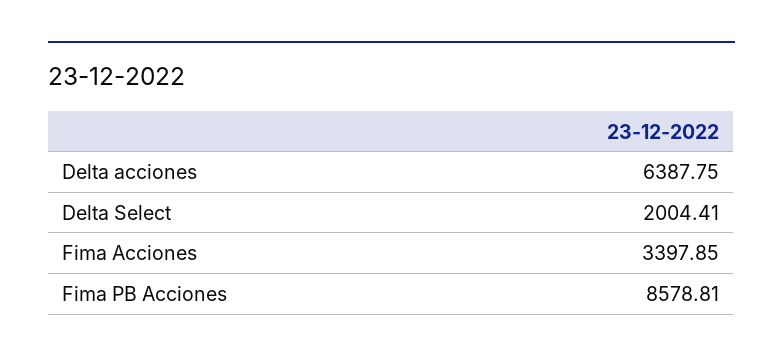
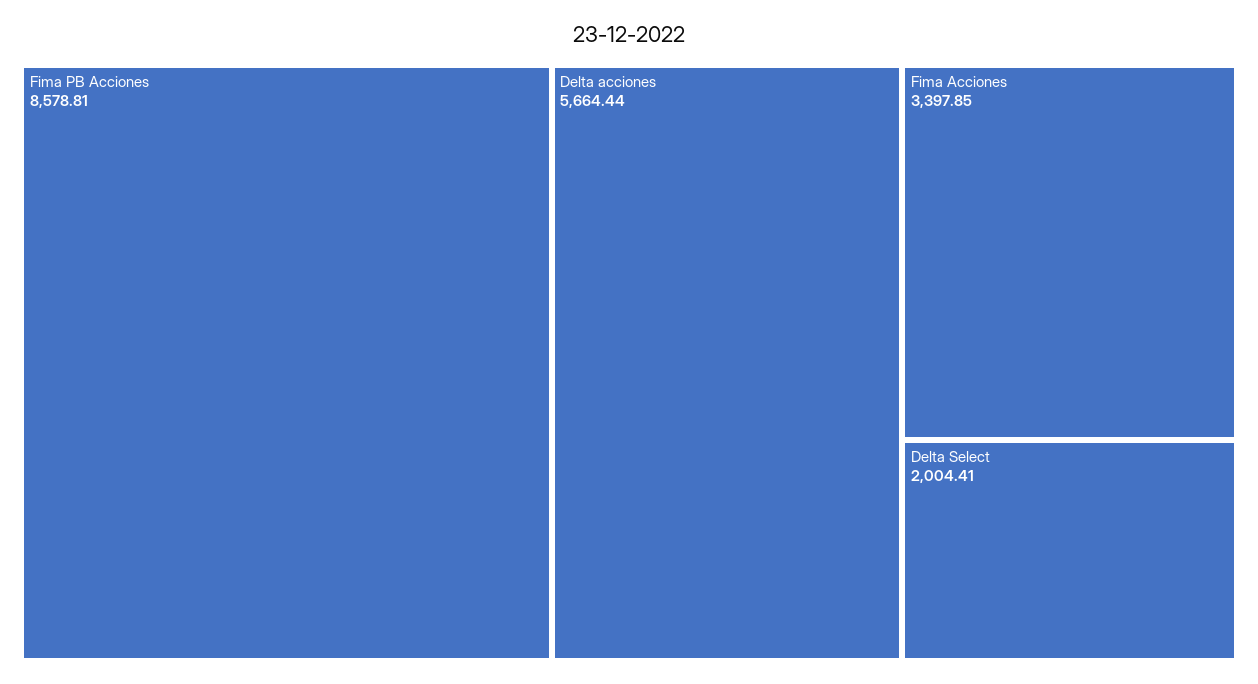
  {
-   "Delta acciones": 6387.75,
+   "Delta acciones": 5664.44,
    "Delta Select": 2004.41,
    "Fima Acciones": 3397.85,
    "Fima PB Acciones": 8578.81
  }

